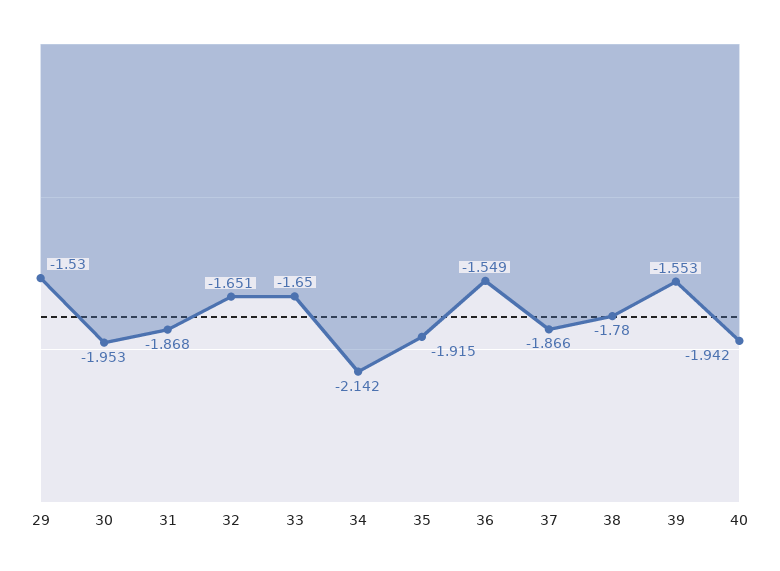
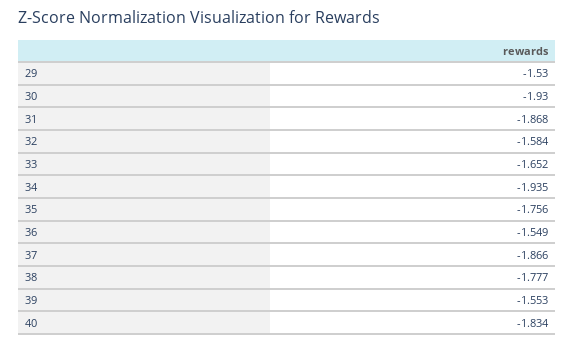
  {
    "29": -1.53,
-   "30": -1.953,
+   "30": -1.93,
    "31": -1.868,
-   "32": -1.651,
+   "32": -1.584,
-   "33": -1.65,
+   "33": -1.652,
-   "34": -2.142,
+   "34": -1.935,
-   "35": -1.915,
+   "35": -1.756,
    "36": -1.549,
    "37": -1.866,
-   "38": -1.78,
+   "38": -1.777,
    "39": -1.553,
-   "40": -1.942
+   "40": -1.834
  }

